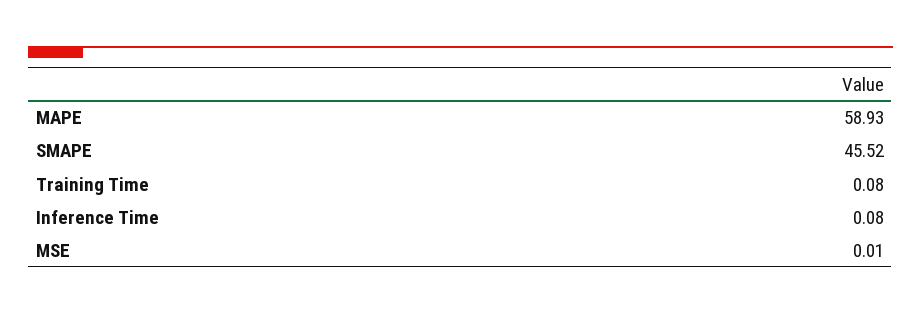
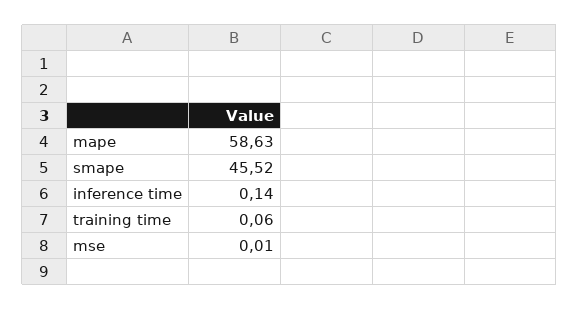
  {
-   "MAPE": 58.93,
+   "MAPE": 58.63,
    "SMAPE": 45.52,
-   "Training Time": 0.08,
+   "Training Time": 0.06,
-   "Inference Time": 0.08,
+   "Inference Time": 0.14,
    "MSE": 0.01
  }

